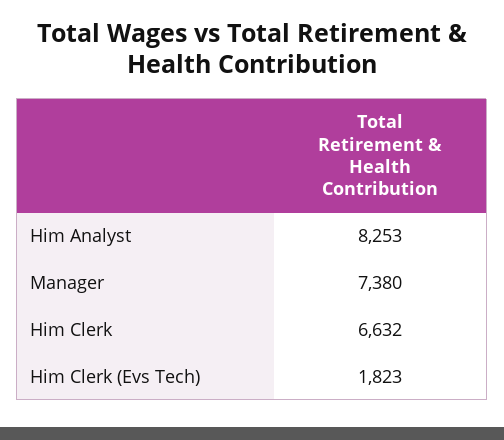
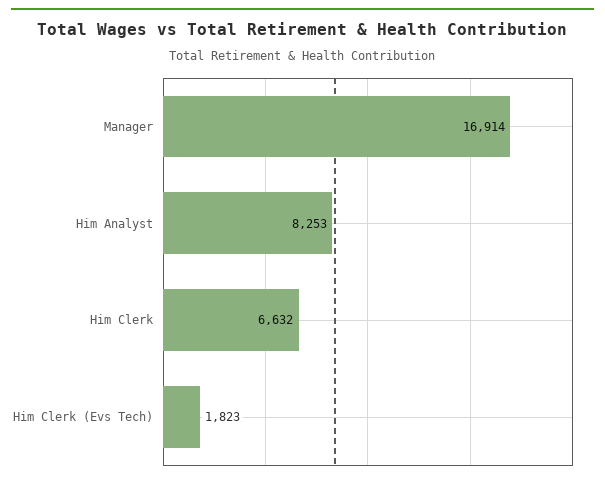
  {
    "Him Analyst": 8253,
-   "Manager": 7380,
+   "Manager": 16914,
    "Him Clerk": 6632,
    "Him Clerk (Evs Tech)": 1823
  }

